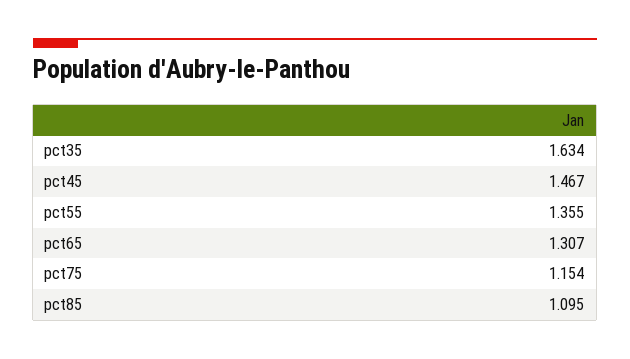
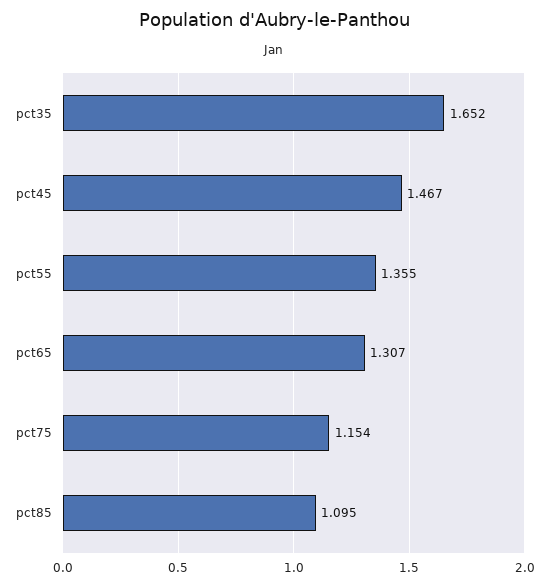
  {
-   "pct35": 1.634,
+   "pct35": 1.652,
    "pct45": 1.467,
    "pct55": 1.355,
    "pct65": 1.307,
    "pct75": 1.154,
    "pct85": 1.095
  }

